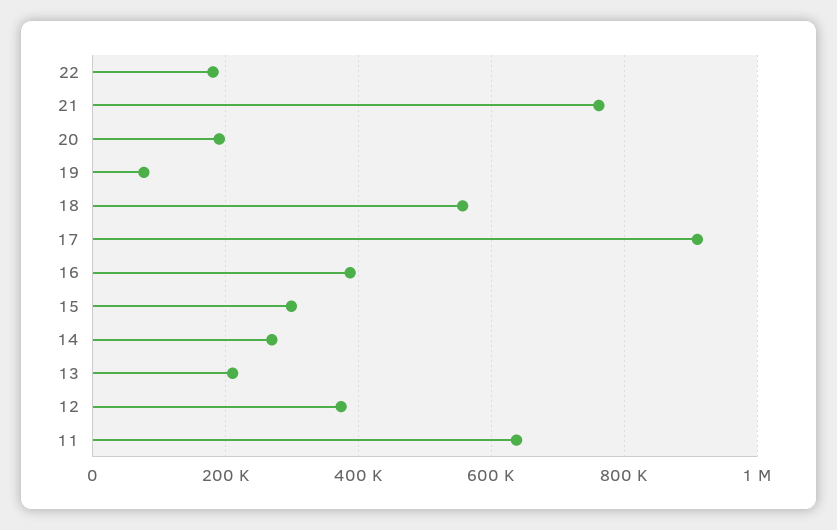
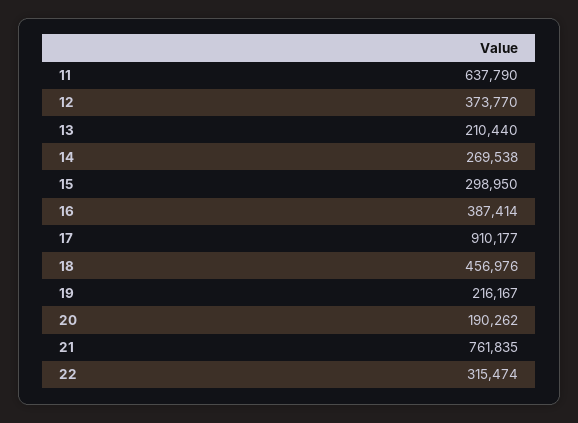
  {
-   "22": 180000,
+   "22": 315474,
    "21": 761835,
    "20": 190262,
-   "19": 80000,
+   "19": 216167,
-   "18": 560000,
+   "18": 456976,
    "17": 910177,
    "16": 387414,
    "15": 298950,
    "14": 269538,
    "13": 210440,
    "12": 373770,
    "11": 637790
  }

